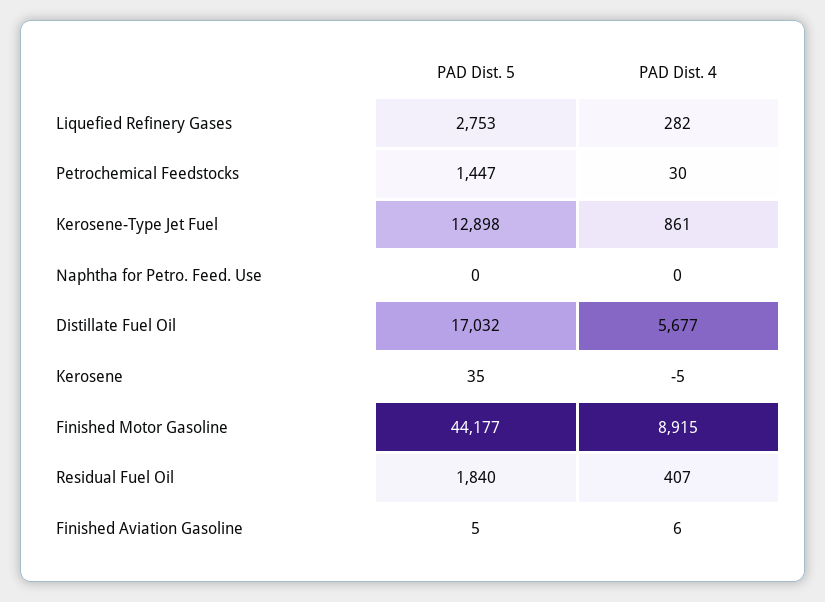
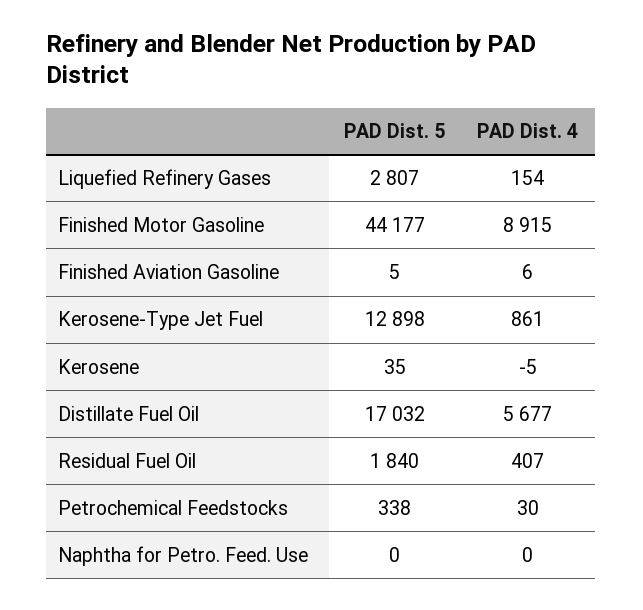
  {
    "PAD Dist. 5": {
-     "Liquefied Refinery Gases": 2753,
+     "Liquefied Refinery Gases": 2807,
-     "Petrochemical Feedstocks": 1447,
+     "Petrochemical Feedstocks": 338,
      "Kerosene-Type Jet Fuel": 12898,
      "Naphtha for Petro. Feed. Use": 0,
      "Distillate Fuel Oil": 17032,
      "Kerosene": 35,
      "Finished Motor Gasoline": 44177,
      "Residual Fuel Oil": 1840,
      "Finished Aviation Gasoline": 5
    },
    "PAD Dist. 4": {
-     "Liquefied Refinery Gases": 282,
+     "Liquefied Refinery Gases": 154,
      "Petrochemical Feedstocks": 30,
      "Kerosene-Type Jet Fuel": 861,
      "Naphtha for Petro. Feed. Use": 0,
      "Distillate Fuel Oil": 5677,
      "Kerosene": -5,
      "Finished Motor Gasoline": 8915,
      "Residual Fuel Oil": 407,
      "Finished Aviation Gasoline": 6
    }
  }

